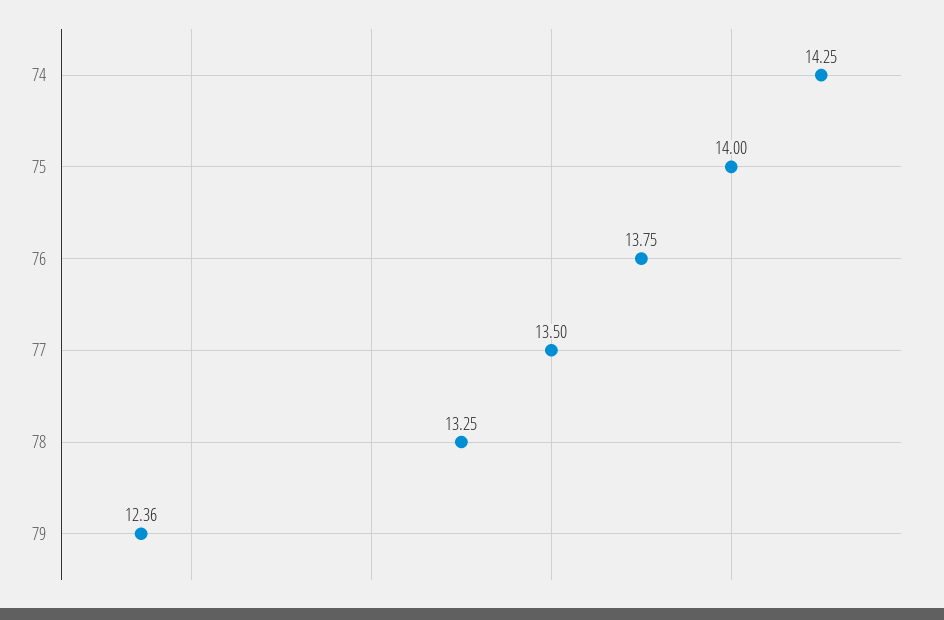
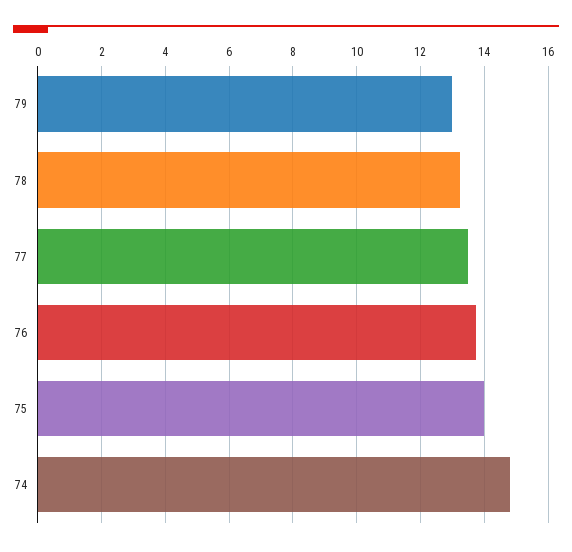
  {
-   "74": 14.25,
+   "74": 14.8,
    "75": 14,
    "76": 13.75,
    "77": 13.5,
    "78": 13.25,
-   "79": 12.36
+   "79": 13
  }

